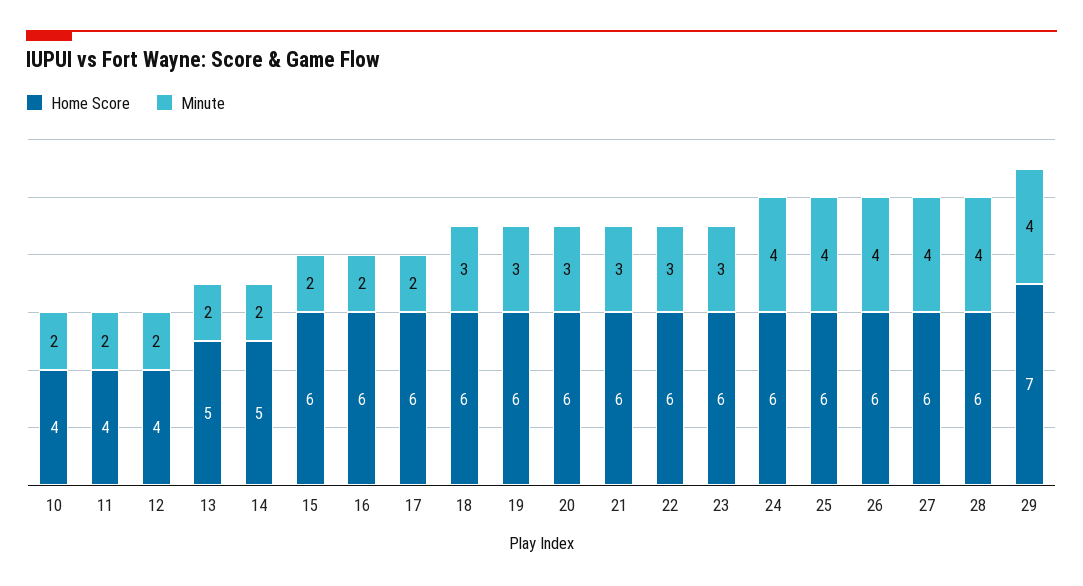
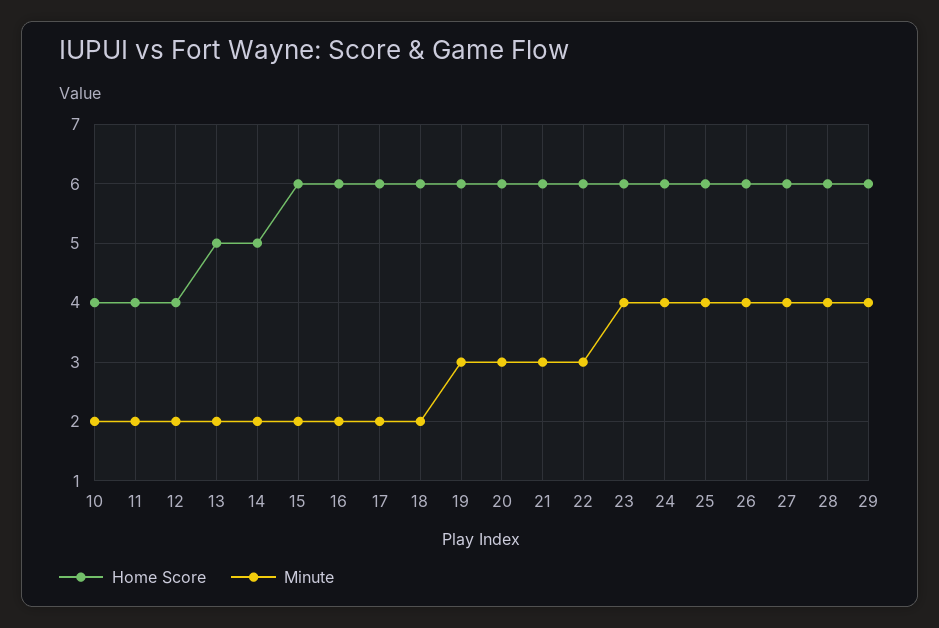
  {
    "Home Score": {
      "10": 4,
      "11": 4,
      "12": 4,
      "13": 5,
      "14": 5,
      "15": 6,
      "16": 6,
      "17": 6,
      "18": 6,
      "19": 6,
      "20": 6,
      "21": 6,
      "22": 6,
      "23": 6,
      "24": 6,
      "25": 6,
      "26": 6,
      "27": 6,
      "28": 6,
-     "29": 7
+     "29": 6
    },
    "Minute": {
      "10": 2,
      "11": 2,
      "12": 2,
      "13": 2,
      "14": 2,
      "15": 2,
      "16": 2,
      "17": 2,
-     "18": 3,
+     "18": 2,
      "19": 3,
      "20": 3,
      "21": 3,
      "22": 3,
-     "23": 3,
+     "23": 4,
      "24": 4,
      "25": 4,
      "26": 4,
      "27": 4,
      "28": 4,
      "29": 4
    }
  }

